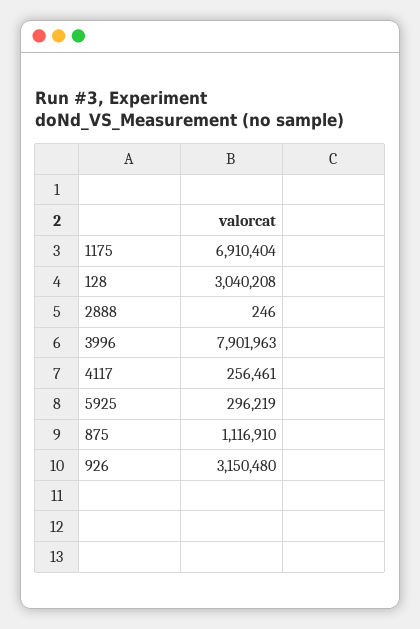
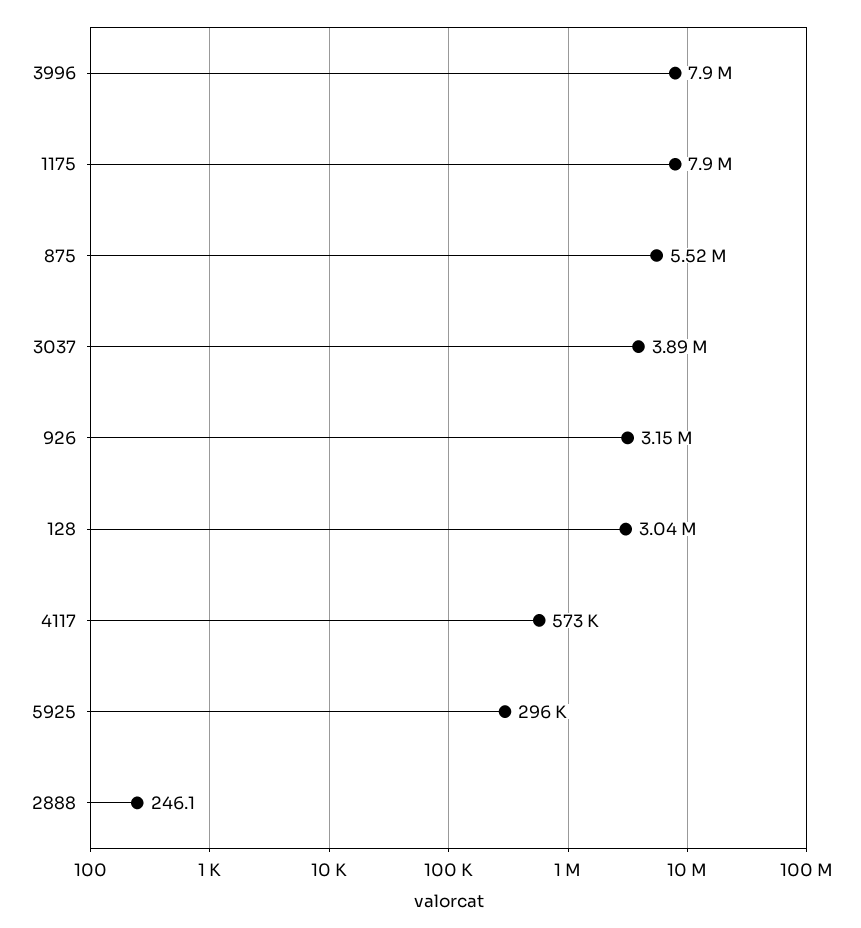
  {
-   "1175": 6910404,
+   "1175": 7900000,
    "128": 3040208,
    "2888": 246.1,
    "3996": 7901963,
-   "4117": 256461,
+   "4117": 573000,
    "5925": 296219,
-   "875": 1116910,
+   "875": 5520000,
-   "926": 3150480
+   "926": 3150480,
+   "3037": 3890000
  }

